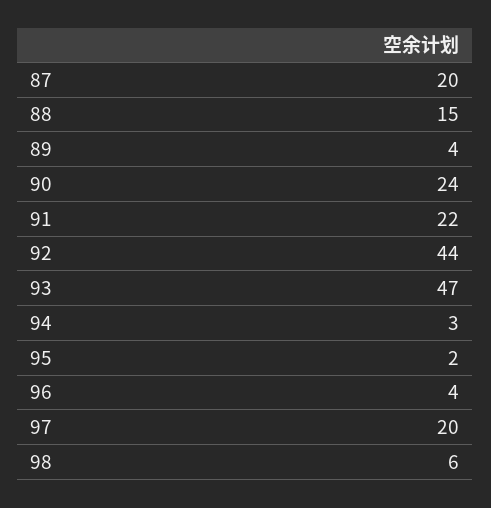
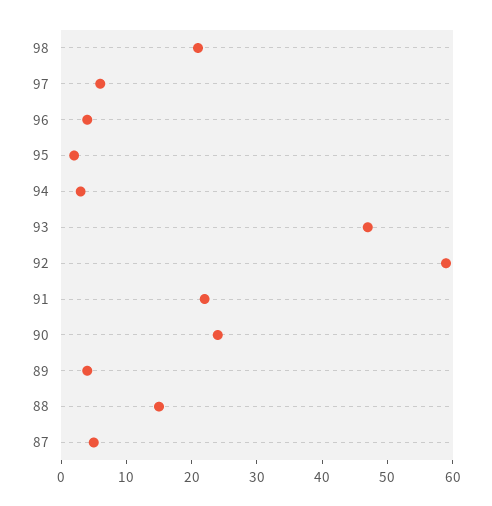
  {
-   "87": 20,
+   "87": 5,
    "88": 15,
    "89": 4,
    "90": 24,
    "91": 22,
-   "92": 44,
+   "92": 60,
    "93": 47,
    "94": 3,
    "95": 2,
    "96": 4,
-   "97": 20,
+   "97": 5,
-   "98": 6
+   "98": 20
  }

